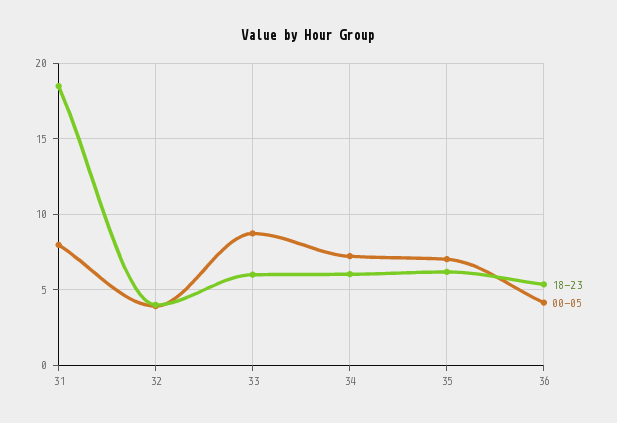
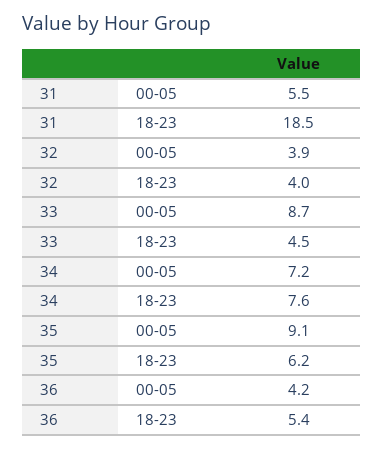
  {
    "18-23": {
      "31": 18.5,
      "32": 4,
-     "33": 6,
+     "33": 4.5,
-     "34": 6,
+     "34": 7.6,
      "35": 6.2,
      "36": 5.4
    },
    "00-05": {
-     "31": 8,
+     "31": 5.5,
      "32": 3.9,
      "33": 8.7,
      "34": 7.2,
-     "35": 7,
+     "35": 9.1,
      "36": 4.2
    }
  }

